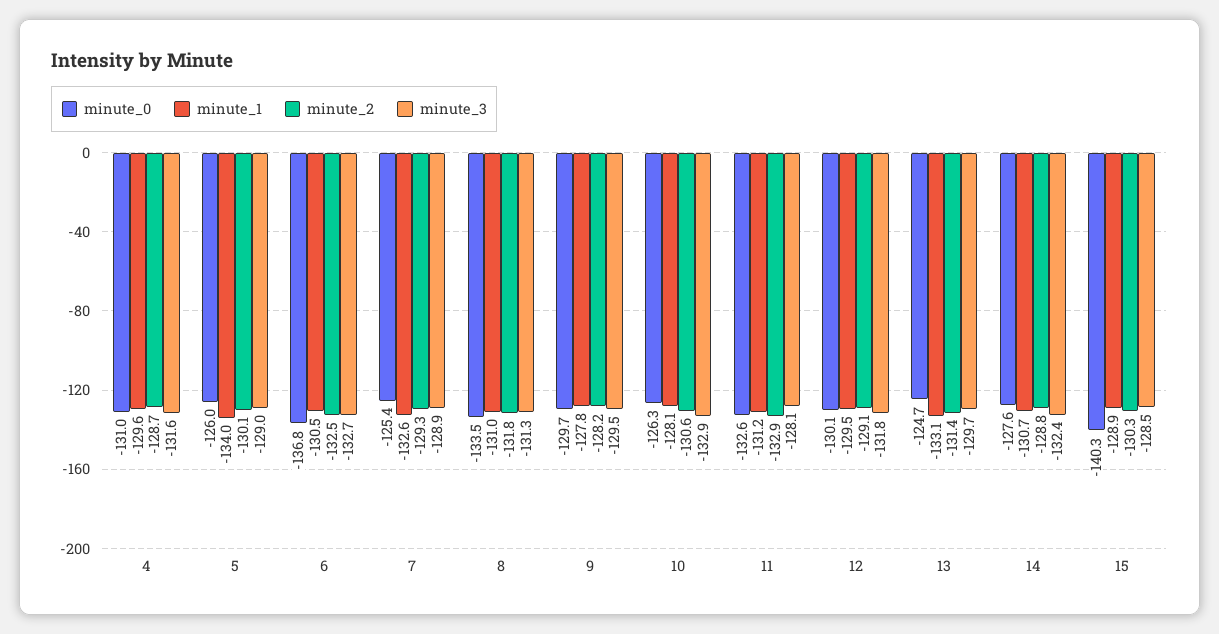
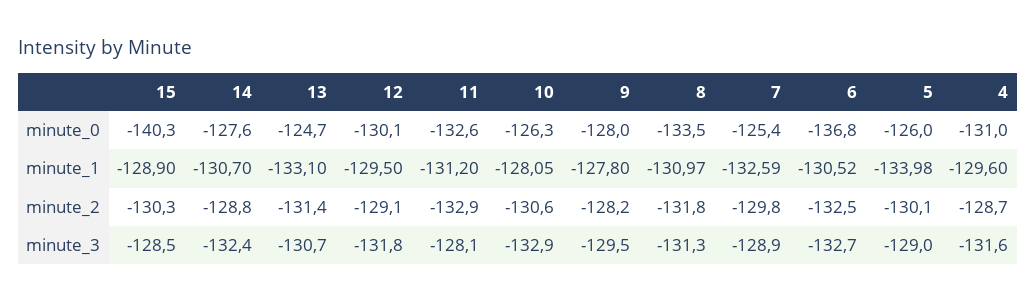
  {
    "minute_0": {
      "4": -131,
      "5": -126,
      "6": -136.8,
      "7": -125.4,
      "8": -133.5,
-     "9": -129.7,
+     "9": -128,
      "10": -126.3,
      "11": -132.6,
      "12": -130.1,
      "13": -124.7,
      "14": -127.6,
      "15": -140.3
    },
    "minute_1": {
      "4": -129.6,
      "5": -133.98,
      "6": -130.52,
      "7": -132.59,
      "8": -130.97,
      "9": -127.8,
      "10": -128.05,
      "11": -131.2,
      "12": -129.5,
      "13": -133.1,
      "14": -130.7,
      "15": -128.9
    },
    "minute_2": {
      "4": -128.7,
      "5": -130.1,
      "6": -132.5,
-     "7": -129.3,
+     "7": -129.8,
      "8": -131.8,
      "9": -128.2,
      "10": -130.6,
      "11": -132.9,
      "12": -129.1,
      "13": -131.4,
      "14": -128.8,
      "15": -130.3
    },
    "minute_3": {
      "4": -131.6,
      "5": -129,
      "6": -132.7,
      "7": -128.9,
      "8": -131.3,
      "9": -129.5,
      "10": -132.9,
      "11": -128.1,
      "12": -131.8,
-     "13": -129.7,
+     "13": -130.7,
      "14": -132.4,
      "15": -128.5
    }
  }

